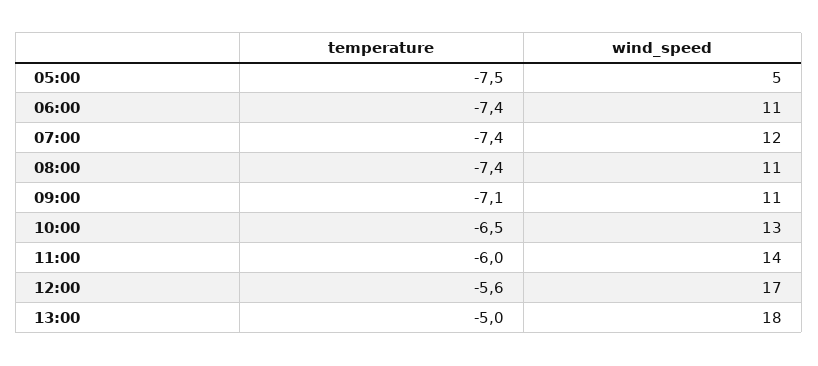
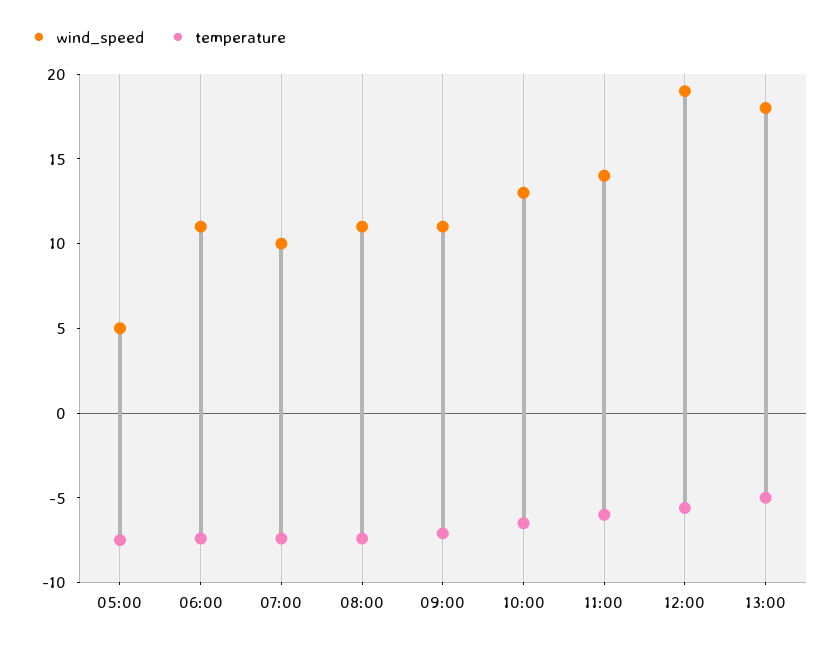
  {
    "temperature": {
      "05:00": -7.5,
      "06:00": -7.4,
      "07:00": -7.4,
      "08:00": -7.4,
      "09:00": -7.1,
      "10:00": -6.5,
      "11:00": -6,
      "12:00": -5.6,
      "13:00": -5
    },
    "wind_speed": {
      "05:00": 5,
      "06:00": 11,
-     "07:00": 12,
+     "07:00": 10,
      "08:00": 11,
      "09:00": 11,
      "10:00": 13,
      "11:00": 14,
-     "12:00": 17,
+     "12:00": 19,
      "13:00": 18
    }
  }

